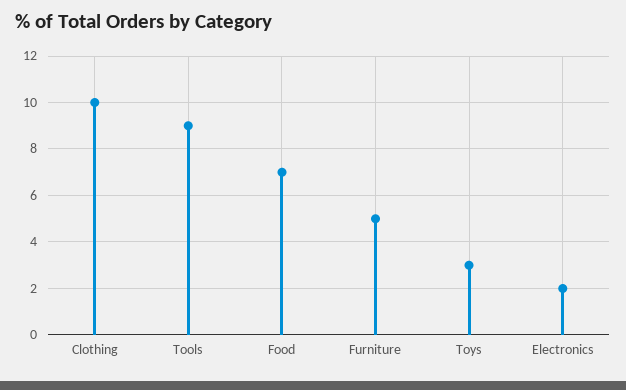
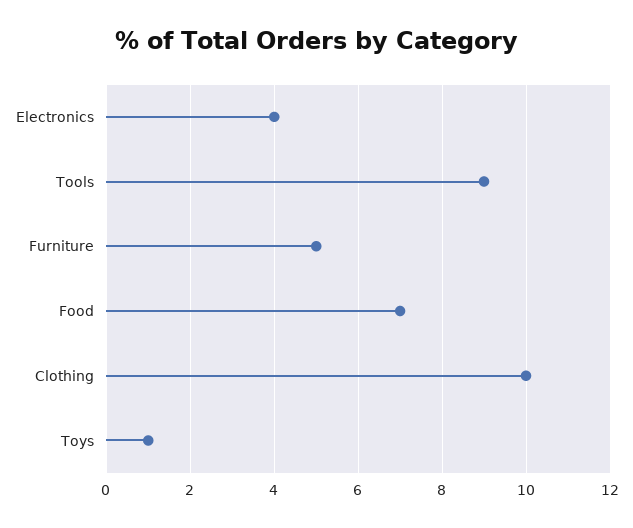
  {
    "Clothing": 10,
    "Tools": 9,
    "Food": 7,
    "Furniture": 5,
-   "Toys": 3,
+   "Toys": 1,
-   "Electronics": 2
+   "Electronics": 4
  }

